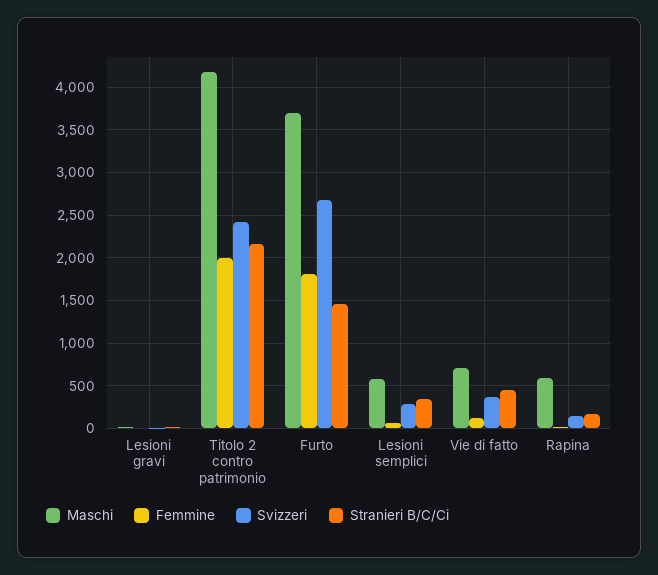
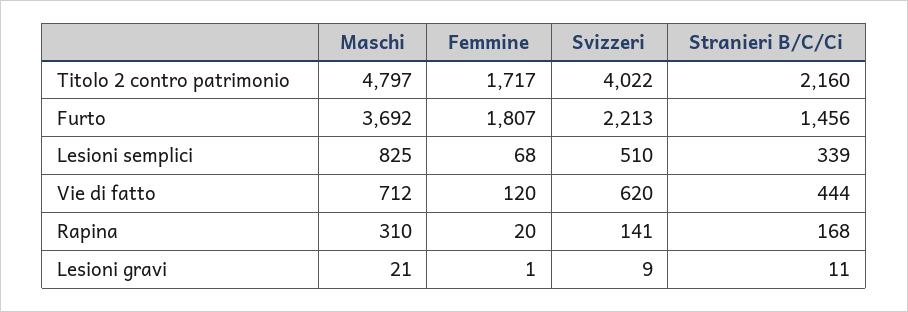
  {
    "Maschi": {
      "Lesioni gravi": 21,
-     "Titolo 2 contro patrimonio": 4200,
+     "Titolo 2 contro patrimonio": 4797,
      "Furto": 3692,
-     "Lesioni semplici": 600,
+     "Lesioni semplici": 825,
      "Vie di fatto": 712,
-     "Rapina": 600
+     "Rapina": 310
    },
    "Femmine": {
      "Lesioni gravi": 1,
-     "Titolo 2 contro patrimonio": 2000,
+     "Titolo 2 contro patrimonio": 1717,
      "Furto": 1807,
      "Lesioni semplici": 68,
      "Vie di fatto": 120,
      "Rapina": 20
    },
    "Svizzeri": {
      "Lesioni gravi": 9,
-     "Titolo 2 contro patrimonio": 2400,
+     "Titolo 2 contro patrimonio": 4022,
-     "Furto": 2700,
+     "Furto": 2213,
-     "Lesioni semplici": 300,
+     "Lesioni semplici": 510,
-     "Vie di fatto": 400,
+     "Vie di fatto": 620,
      "Rapina": 141
    },
    "Stranieri B/C/Ci": {
      "Lesioni gravi": 11,
      "Titolo 2 contro patrimonio": 2160,
      "Furto": 1456,
      "Lesioni semplici": 339,
      "Vie di fatto": 444,
      "Rapina": 168
    }
  }

